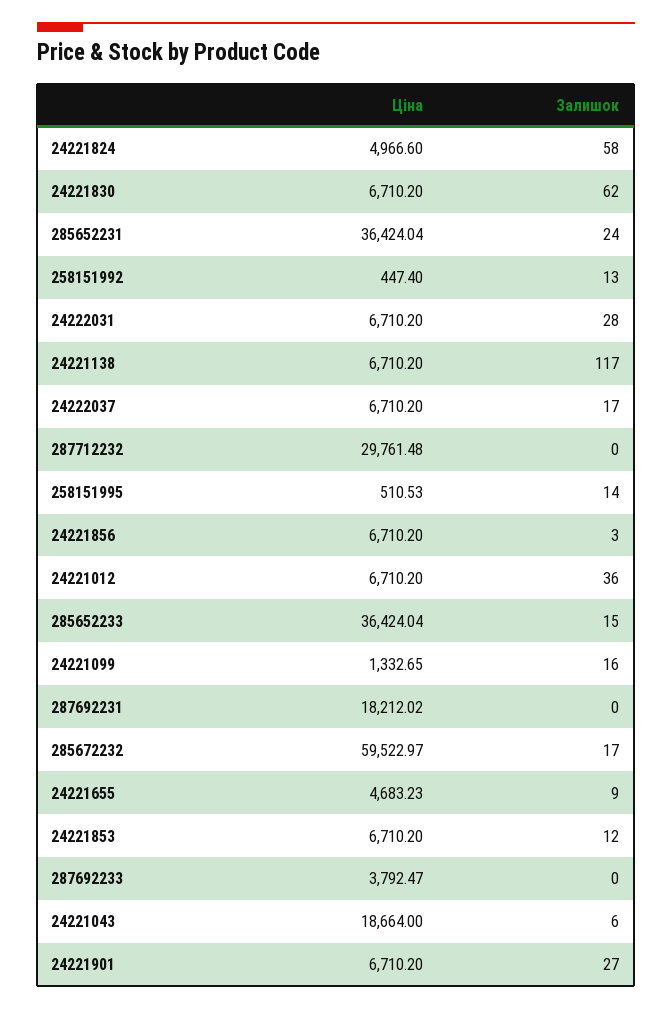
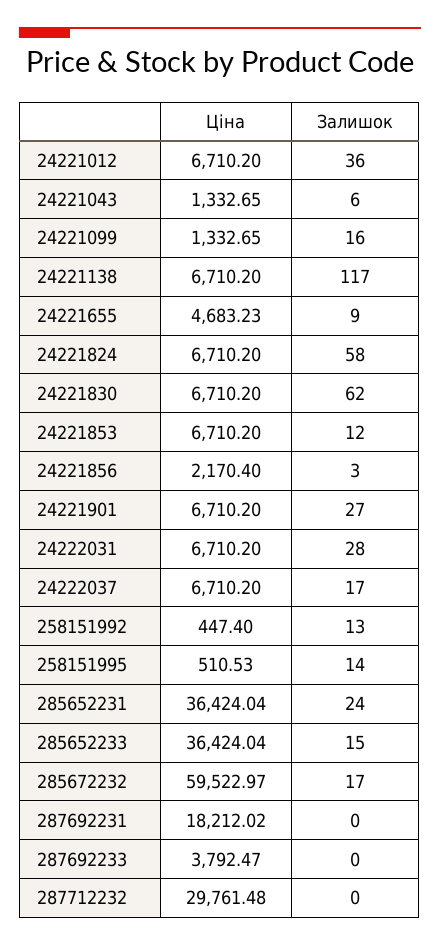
  {
    "Ціна": {
-     "24221824": 4966.6,
+     "24221824": 6710.2,
      "24221830": 6710.2,
      "285652231": 36424.04,
      "258151992": 447.4,
      "24222031": 6710.2,
      "24221138": 6710.2,
      "24222037": 6710.2,
      "287712232": 29761.48,
      "258151995": 510.53,
-     "24221856": 6710.2,
+     "24221856": 2170.4,
      "24221012": 6710.2,
      "285652233": 36424.04,
      "24221099": 1332.65,
      "287692231": 18212.02,
      "285672232": 59522.97,
      "24221655": 4683.23,
      "24221853": 6710.2,
      "287692233": 3792.47,
-     "24221043": 18664,
+     "24221043": 1332.65,
      "24221901": 6710.2
    },
    "Залишок": {
      "24221824": 58,
      "24221830": 62,
      "285652231": 24,
      "258151992": 13,
      "24222031": 28,
      "24221138": 117,
      "24222037": 17,
      "287712232": 0,
      "258151995": 14,
      "24221856": 3,
      "24221012": 36,
      "285652233": 15,
      "24221099": 16,
      "287692231": 0,
      "285672232": 17,
      "24221655": 9,
      "24221853": 12,
      "287692233": 0,
      "24221043": 6,
      "24221901": 27
    }
  }

